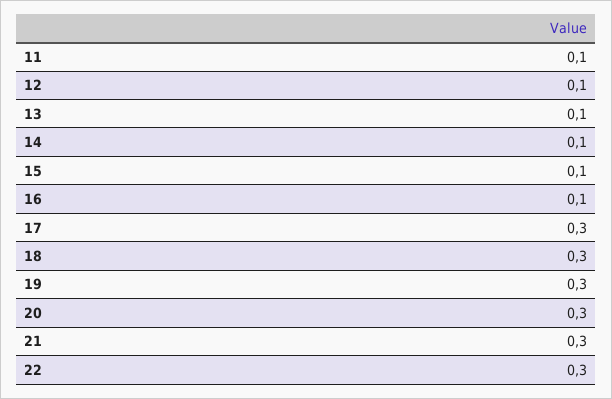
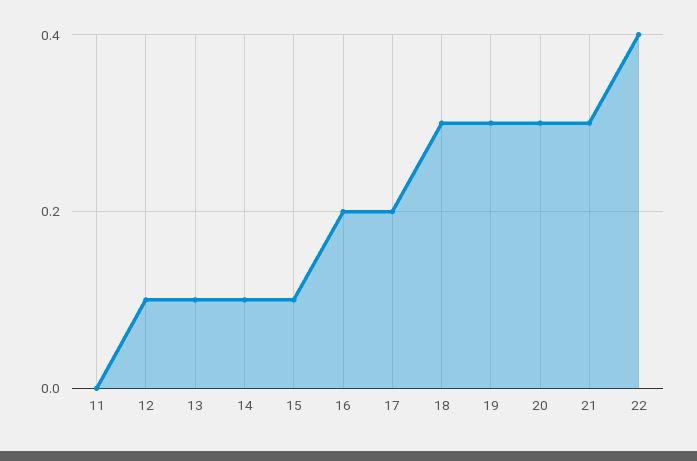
  {
-   "11": 0.1,
+   "11": 0,
    "12": 0.1,
    "13": 0.1,
    "14": 0.1,
    "15": 0.1,
-   "16": 0.1,
+   "16": 0.2,
-   "17": 0.3,
+   "17": 0.2,
    "18": 0.3,
    "19": 0.3,
    "20": 0.3,
    "21": 0.3,
-   "22": 0.3
+   "22": 0.4
  }

